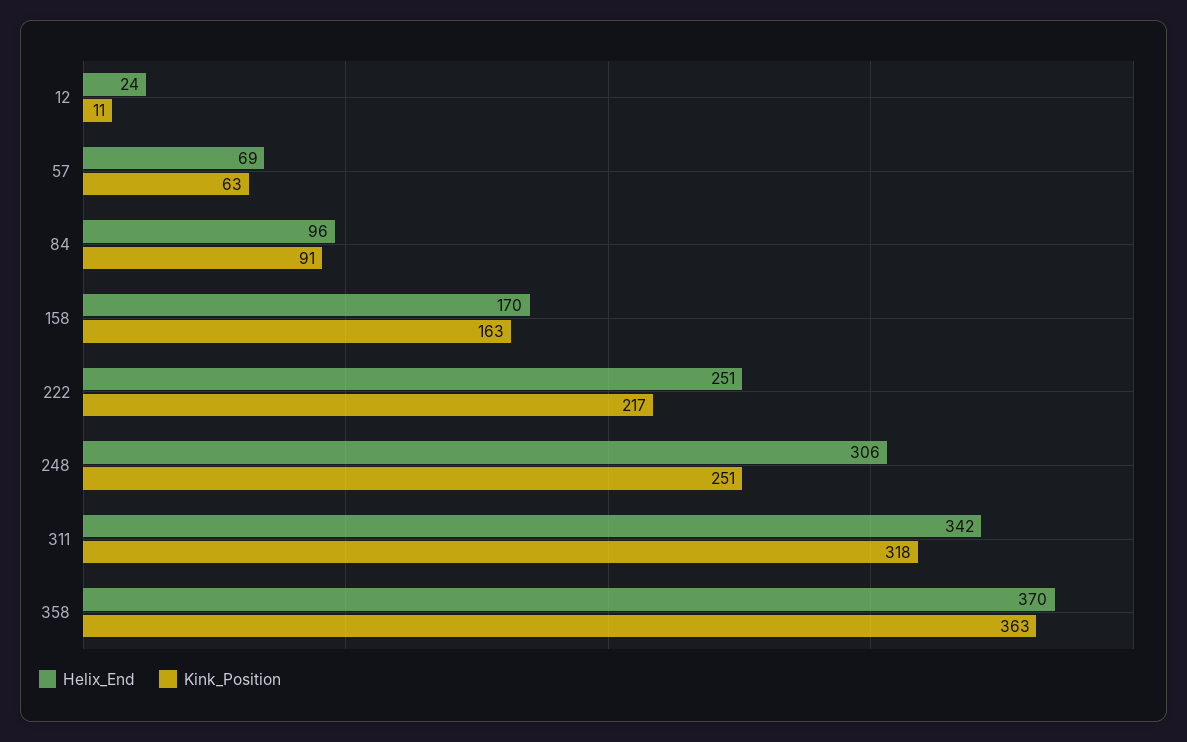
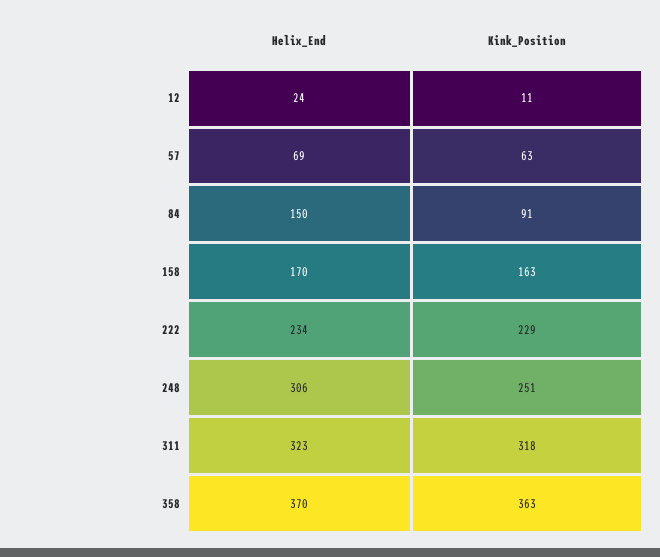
  {
    "Helix_End": {
      "12": 24,
      "57": 69,
-     "84": 96,
+     "84": 150,
      "158": 170,
-     "222": 251,
+     "222": 234,
      "248": 306,
-     "311": 342,
+     "311": 323,
      "358": 370
    },
    "Kink_Position": {
      "12": 11,
      "57": 63,
      "84": 91,
      "158": 163,
-     "222": 217,
+     "222": 229,
      "248": 251,
      "311": 318,
      "358": 363
    }
  }

